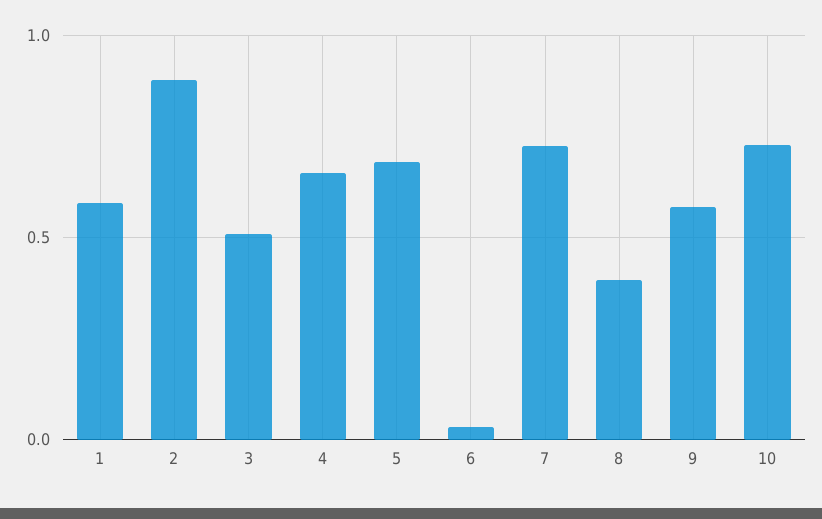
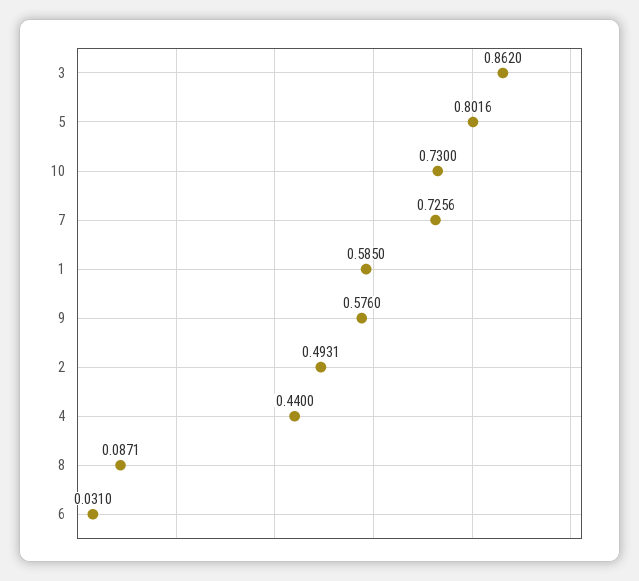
  {
    "1": 0.585,
-   "2": 0.9,
+   "2": 0.4931,
-   "3": 0.5,
+   "3": 0.862,
-   "4": 0.65,
+   "4": 0.44,
-   "5": 0.7,
+   "5": 0.8016,
    "6": 0.031,
    "7": 0.7256,
-   "8": 0.4,
+   "8": 0.0871,
    "9": 0.576,
    "10": 0.73
  }

